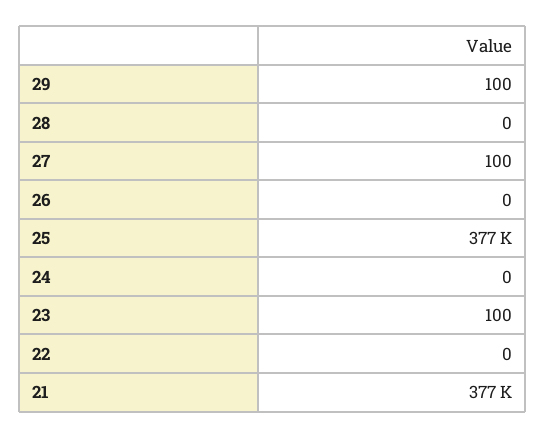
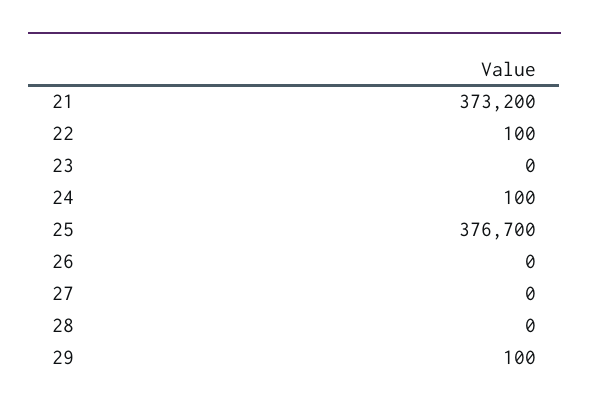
  {
    "29": 100,
    "28": 0,
-   "27": 100,
+   "27": 0,
    "26": 0,
    "25": 376700,
-   "24": 0,
+   "24": 100,
-   "23": 100,
+   "23": 0,
-   "22": 0,
+   "22": 100,
-   "21": 377000
+   "21": 373200
  }

